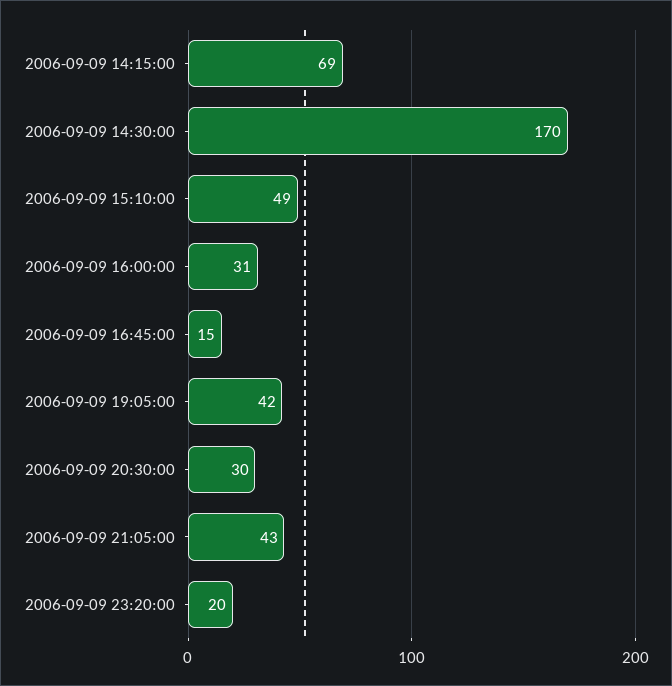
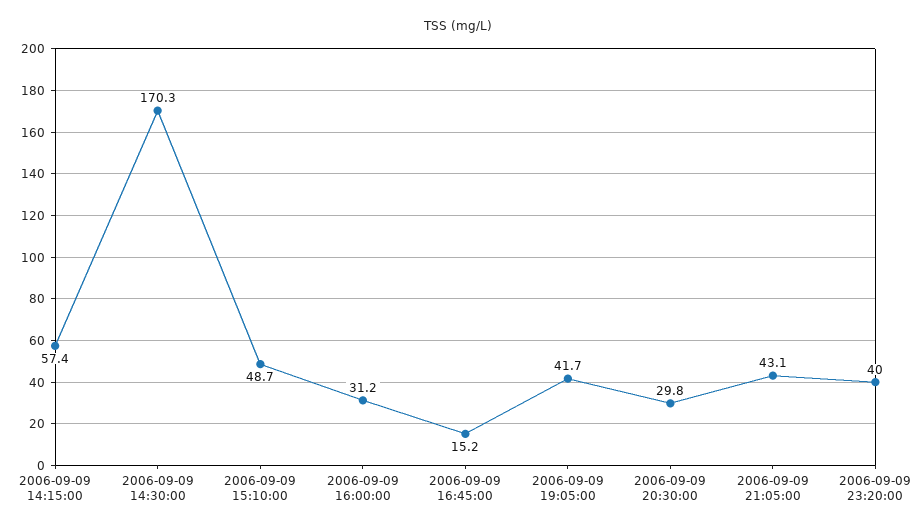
  {
-   "2006-09-09 14:15:00": 69,
+   "2006-09-09 14:15:00": 57.4,
    "2006-09-09 14:30:00": 170.3,
    "2006-09-09 15:10:00": 48.7,
    "2006-09-09 16:00:00": 31.2,
    "2006-09-09 16:45:00": 15.2,
    "2006-09-09 19:05:00": 41.7,
    "2006-09-09 20:30:00": 29.8,
    "2006-09-09 21:05:00": 43.1,
-   "2006-09-09 23:20:00": 20
+   "2006-09-09 23:20:00": 40
  }

